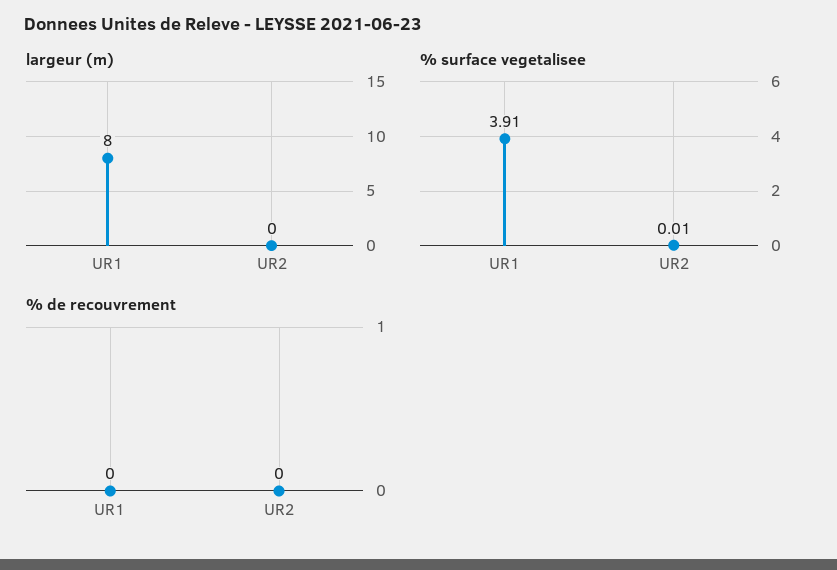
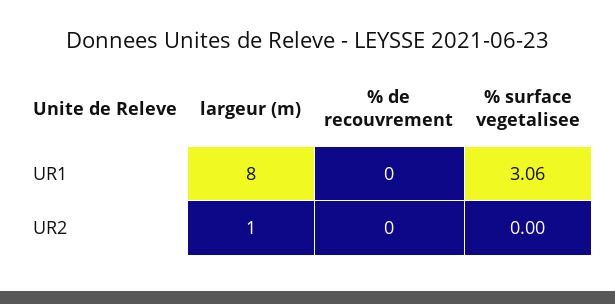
  {
    "largeur (m)": {
      "UR1": 8,
-     "UR2": 0
+     "UR2": 1
    },
    "% surface vegetalisee": {
-     "UR1": 3.91,
+     "UR1": 3.06,
-     "UR2": 0.01
+     "UR2": 0
    },
    "% de recouvrement": {
      "UR1": 0,
      "UR2": 0
    }
  }

